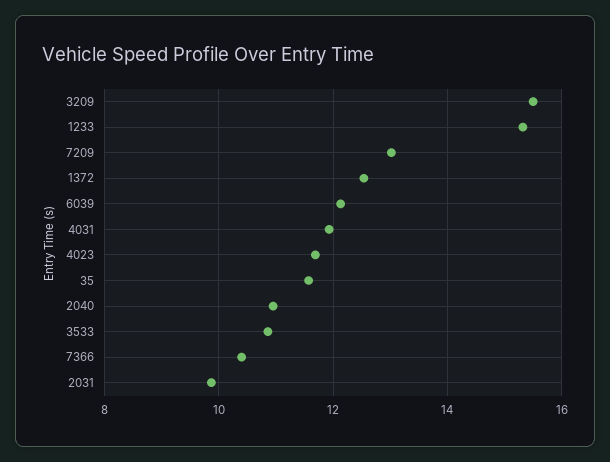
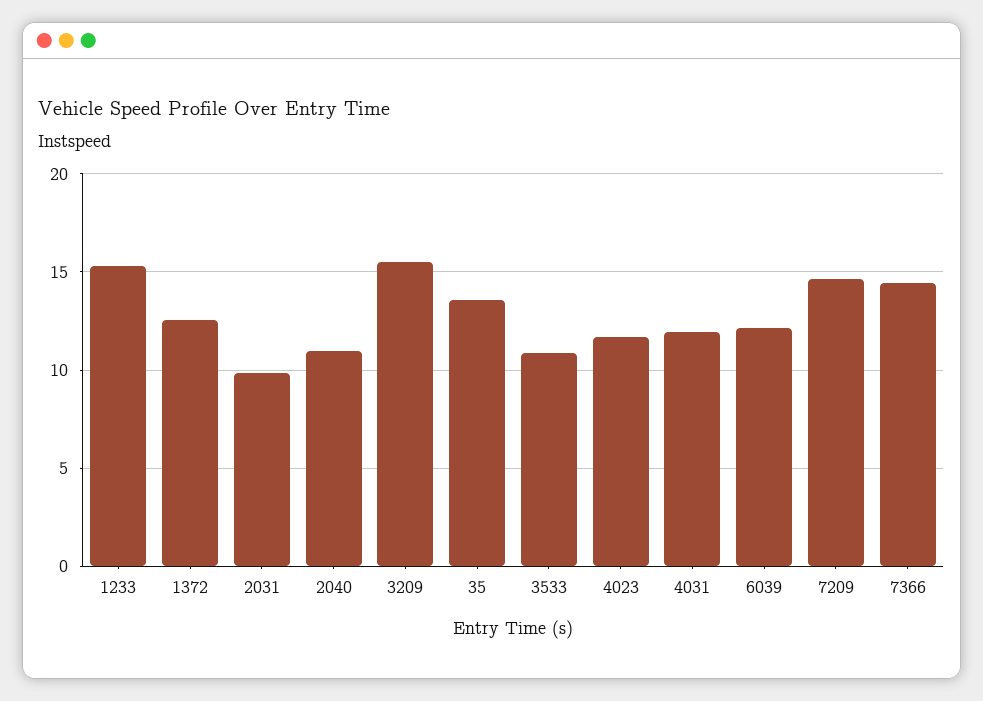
  {
    "3209": 15.6,
    "1233": 15.4,
-   "7209": 13,
+   "7209": 14.5,
    "1372": 12.6,
    "6039": 12.2,
    "4031": 12,
    "4023": 11.6,
-   "35": 11.6,
+   "35": 13.5,
    "2040": 11,
    "3533": 10.8,
-   "7366": 10.4,
+   "7366": 14.5,
    "2031": 9.8
  }

